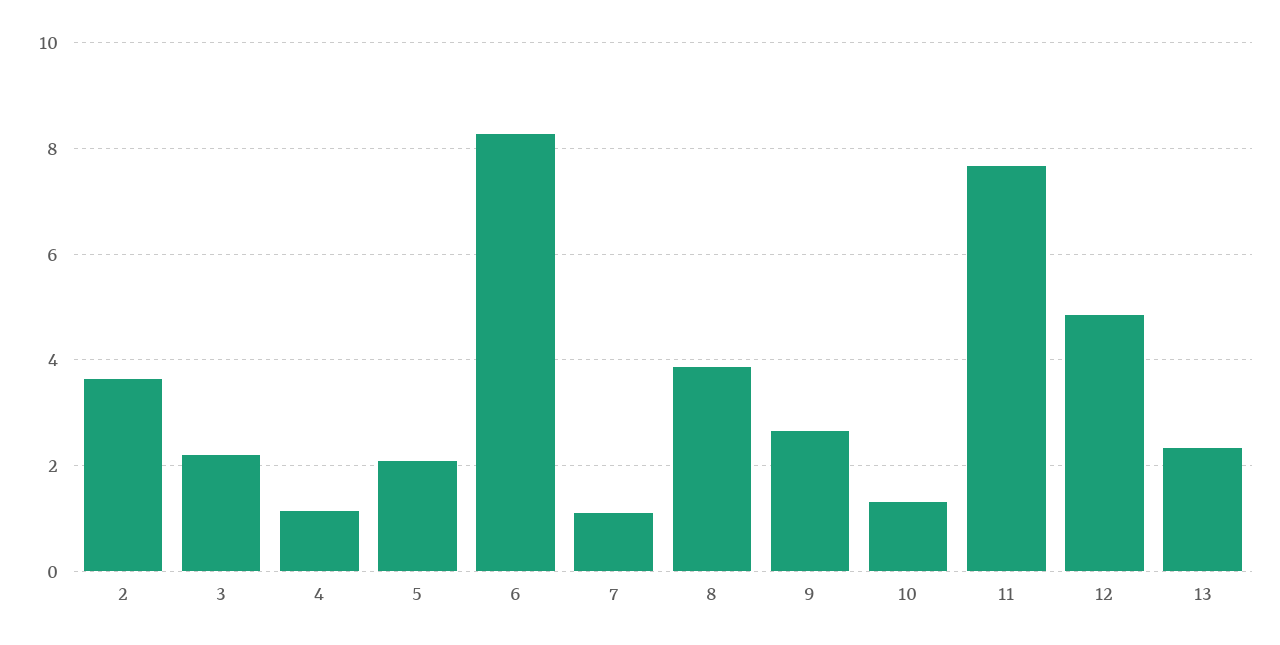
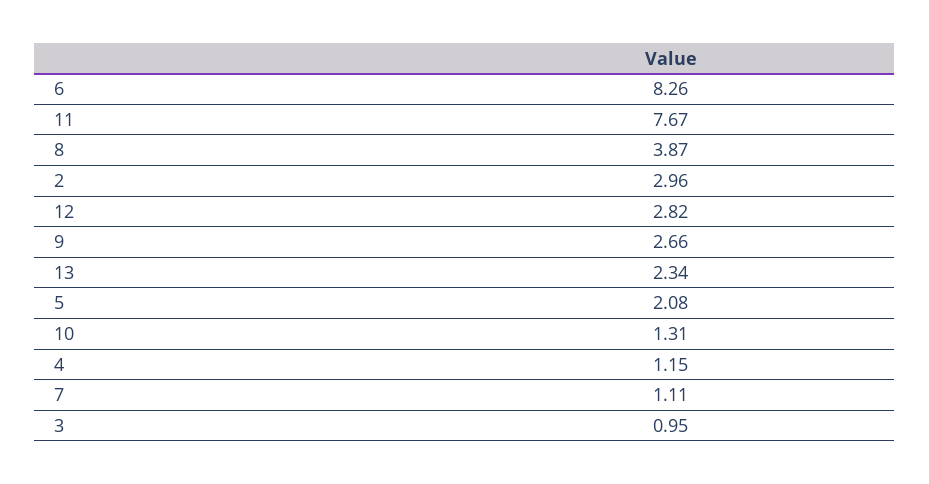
  {
-   "2": 3.6,
+   "2": 2.96,
-   "3": 2.2,
+   "3": 0.95,
    "4": 1.15,
    "5": 2.08,
    "6": 8.26,
    "7": 1.11,
    "8": 3.87,
    "9": 2.66,
    "10": 1.31,
    "11": 7.67,
-   "12": 4.8,
+   "12": 2.82,
    "13": 2.34
  }

